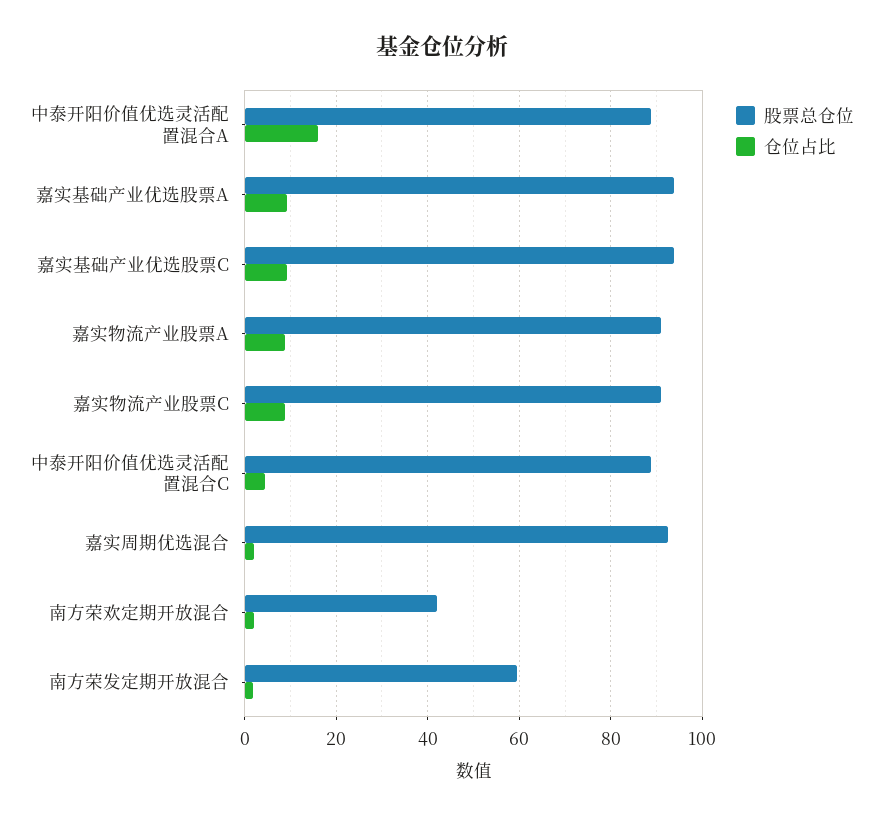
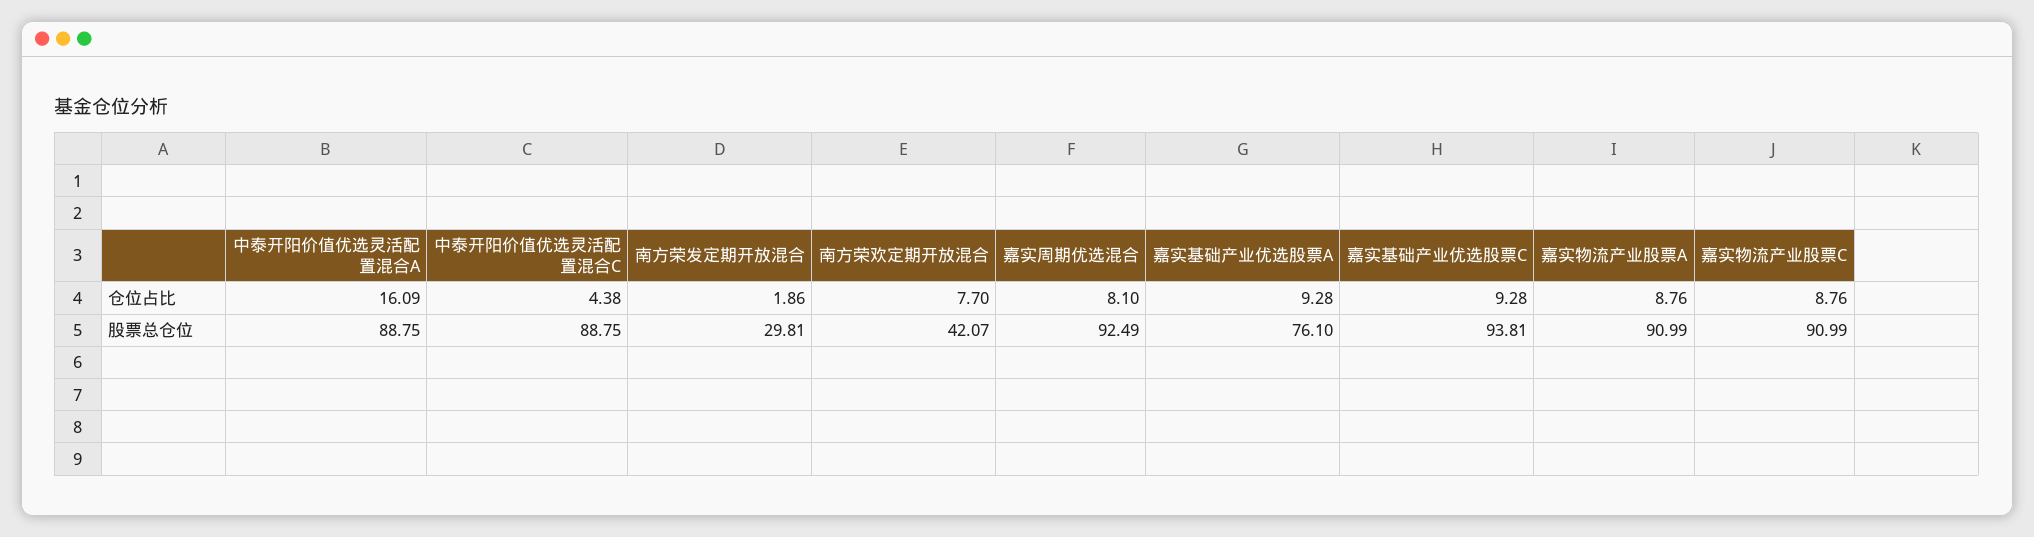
  {
    "股票总仓位": {
      "中泰开阳价值优选灵活配置混合A": 88.75,
-     "嘉实基础产业优选股票A": 94,
+     "嘉实基础产业优选股票A": 76.1,
      "嘉实基础产业优选股票C": 93.81,
      "嘉实物流产业股票A": 90.99,
      "嘉实物流产业股票C": 90.99,
      "中泰开阳价值优选灵活配置混合C": 88.75,
      "嘉实周期优选混合": 92.49,
      "南方荣欢定期开放混合": 42.07,
-     "南方荣发定期开放混合": 60
+     "南方荣发定期开放混合": 29.81
    },
    "仓位占比": {
      "中泰开阳价值优选灵活配置混合A": 16.09,
      "嘉实基础产业优选股票A": 9.28,
      "嘉实基础产业优选股票C": 9.28,
      "嘉实物流产业股票A": 8.76,
      "嘉实物流产业股票C": 8.76,
      "中泰开阳价值优选灵活配置混合C": 4.38,
-     "嘉实周期优选混合": 2,
+     "嘉实周期优选混合": 8.1,
-     "南方荣欢定期开放混合": 2,
+     "南方荣欢定期开放混合": 7.7,
      "南方荣发定期开放混合": 1.86
    }
  }

